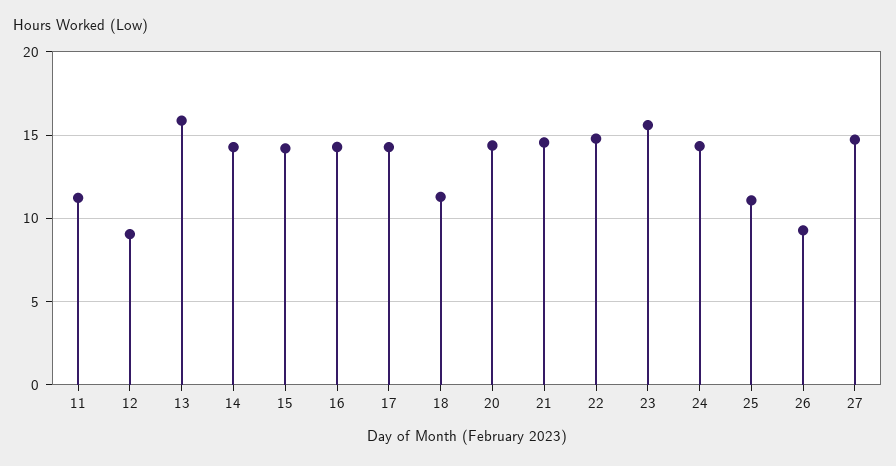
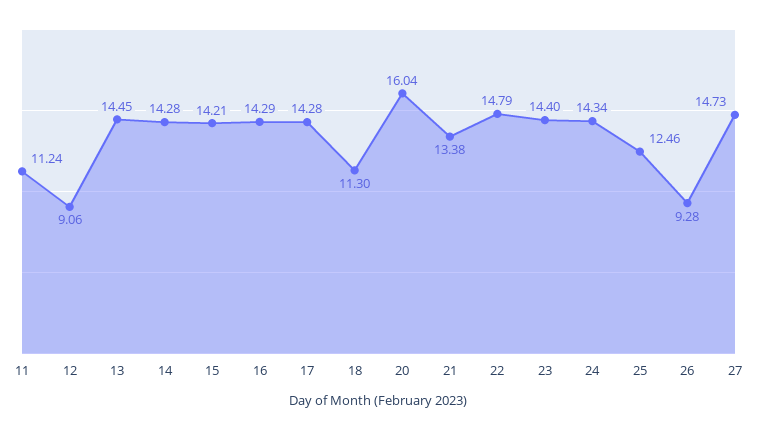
  {
    "11": 11.24,
    "12": 9.06,
-   "13": 16,
+   "13": 14.45,
    "14": 14.28,
    "15": 14.21,
    "16": 14.29,
    "17": 14.28,
    "18": 11.3,
-   "20": 14.5,
+   "20": 16.04,
-   "21": 14.5,
+   "21": 13.38,
    "22": 14.79,
-   "23": 15.5,
+   "23": 14.4,
    "24": 14.34,
-   "25": 11,
+   "25": 12.46,
    "26": 9.28,
    "27": 14.73
  }

